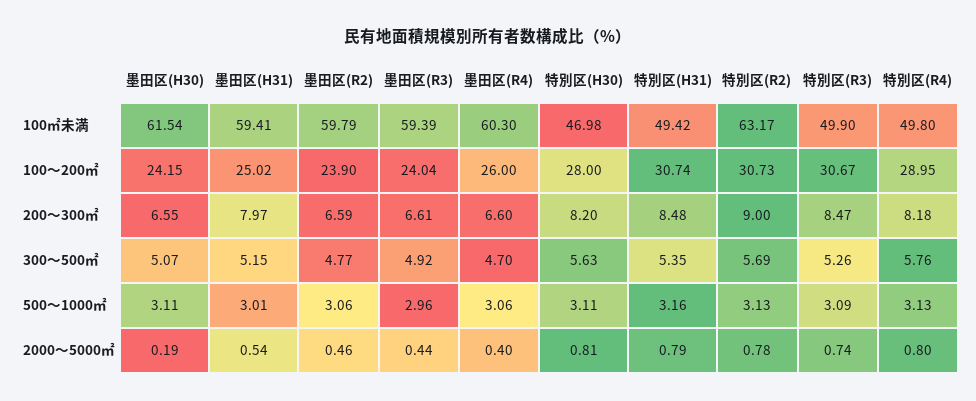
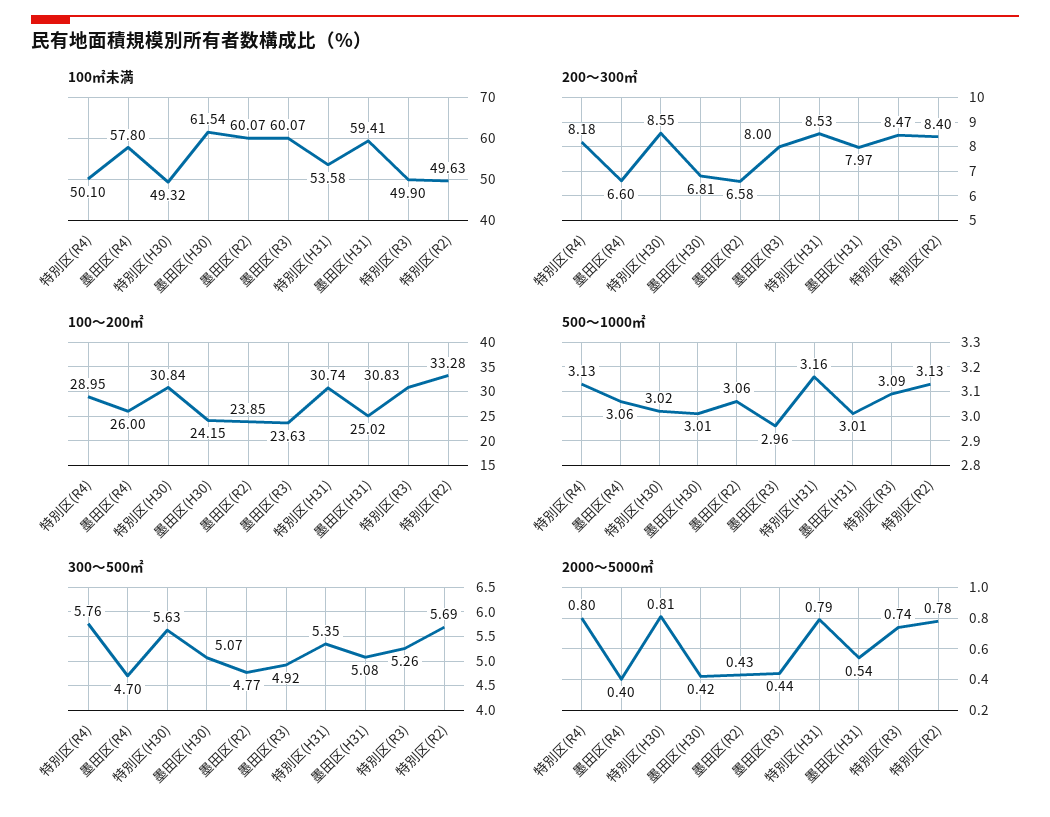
  {
    "100㎡未満": {
      "墨田区(H30)": 61.54,
      "墨田区(H31)": 59.41,
-     "墨田区(R2)": 59.79,
+     "墨田区(R2)": 60.07,
-     "墨田区(R3)": 59.39,
+     "墨田区(R3)": 60.07,
-     "墨田区(R4)": 60.3,
+     "墨田区(R4)": 57.8,
-     "特別区(H30)": 46.98,
+     "特別区(H30)": 49.32,
-     "特別区(H31)": 49.42,
+     "特別区(H31)": 53.58,
-     "特別区(R2)": 63.17,
+     "特別区(R2)": 49.63,
      "特別区(R3)": 49.9,
-     "特別区(R4)": 49.8
+     "特別区(R4)": 50.1
    },
    "100〜200㎡": {
      "墨田区(H30)": 24.15,
      "墨田区(H31)": 25.02,
-     "墨田区(R2)": 23.9,
+     "墨田区(R2)": 23.85,
-     "墨田区(R3)": 24.04,
+     "墨田区(R3)": 23.63,
      "墨田区(R4)": 26,
-     "特別区(H30)": 28,
+     "特別区(H30)": 30.84,
      "特別区(H31)": 30.74,
-     "特別区(R2)": 30.73,
+     "特別区(R2)": 33.28,
-     "特別区(R3)": 30.67,
+     "特別区(R3)": 30.83,
      "特別区(R4)": 28.95
    },
    "200〜300㎡": {
-     "墨田区(H30)": 6.55,
+     "墨田区(H30)": 6.81,
      "墨田区(H31)": 7.97,
-     "墨田区(R2)": 6.59,
+     "墨田区(R2)": 6.58,
-     "墨田区(R3)": 6.61,
+     "墨田区(R3)": 8,
      "墨田区(R4)": 6.6,
-     "特別区(H30)": 8.2,
+     "特別区(H30)": 8.55,
-     "特別区(H31)": 8.48,
+     "特別区(H31)": 8.53,
-     "特別区(R2)": 9,
+     "特別区(R2)": 8.4,
      "特別区(R3)": 8.47,
      "特別区(R4)": 8.18
    },
    "300〜500㎡": {
      "墨田区(H30)": 5.07,
-     "墨田区(H31)": 5.15,
+     "墨田区(H31)": 5.08,
      "墨田区(R2)": 4.77,
      "墨田区(R3)": 4.92,
      "墨田区(R4)": 4.7,
      "特別区(H30)": 5.63,
      "特別区(H31)": 5.35,
      "特別区(R2)": 5.69,
      "特別区(R3)": 5.26,
      "特別区(R4)": 5.76
    },
    "500〜1000㎡": {
-     "墨田区(H30)": 3.11,
+     "墨田区(H30)": 3.01,
      "墨田区(H31)": 3.01,
      "墨田区(R2)": 3.06,
      "墨田区(R3)": 2.96,
      "墨田区(R4)": 3.06,
-     "特別区(H30)": 3.11,
+     "特別区(H30)": 3.02,
      "特別区(H31)": 3.16,
      "特別区(R2)": 3.13,
      "特別区(R3)": 3.09,
      "特別区(R4)": 3.13
    },
    "2000〜5000㎡": {
-     "墨田区(H30)": 0.19,
+     "墨田区(H30)": 0.42,
      "墨田区(H31)": 0.54,
-     "墨田区(R2)": 0.46,
+     "墨田区(R2)": 0.43,
      "墨田区(R3)": 0.44,
      "墨田区(R4)": 0.4,
      "特別区(H30)": 0.81,
      "特別区(H31)": 0.79,
      "特別区(R2)": 0.78,
      "特別区(R3)": 0.74,
      "特別区(R4)": 0.8
    }
  }

